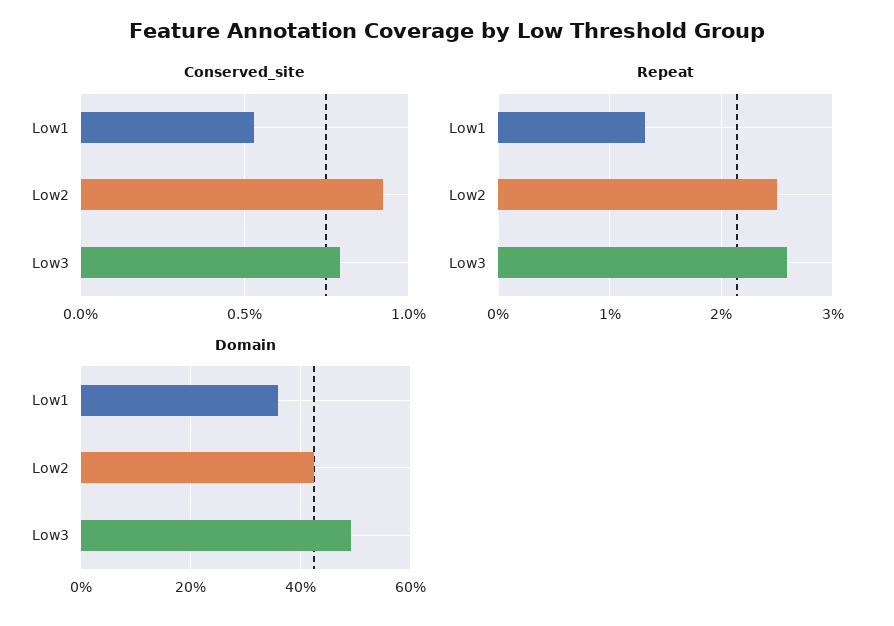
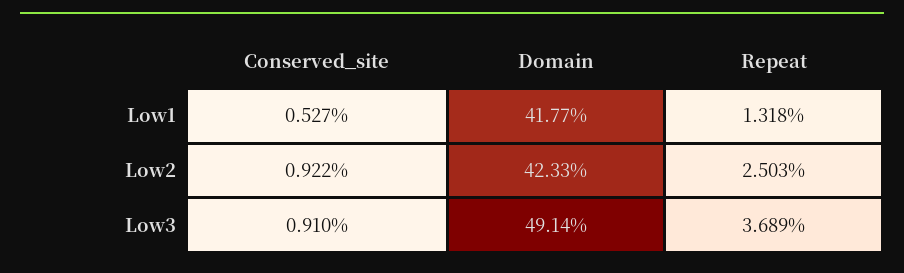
  {
    "Conserved_site": {
      "Low1": 0.527,
      "Low2": 0.922,
-     "Low3": 0.8
+     "Low3": 0.91
    },
    "Repeat": {
      "Low1": 1.318,
      "Low2": 2.503,
-     "Low3": 2.6
+     "Low3": 3.689
    },
    "Domain": {
-     "Low1": 36,
+     "Low1": 41.77,
      "Low2": 42.33,
      "Low3": 49.14
    }
  }

